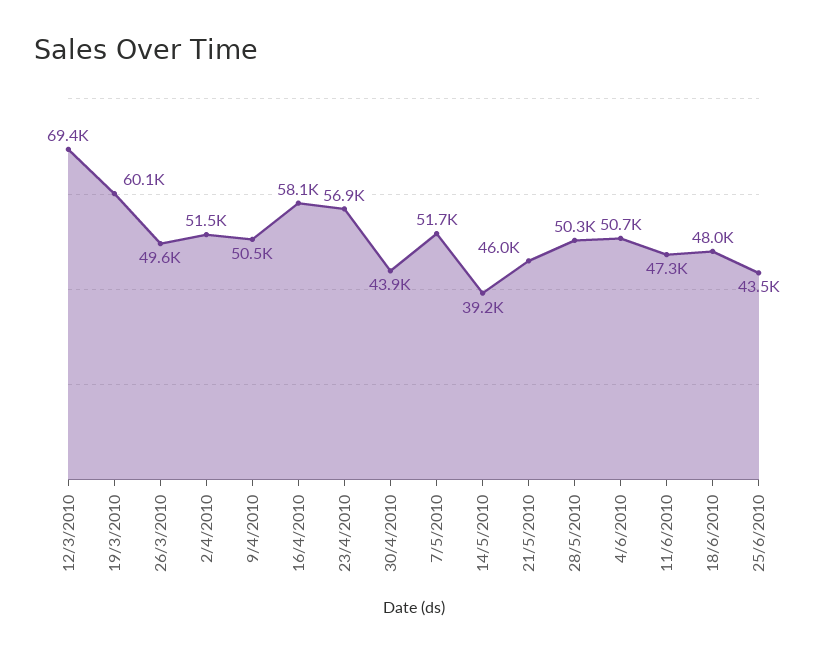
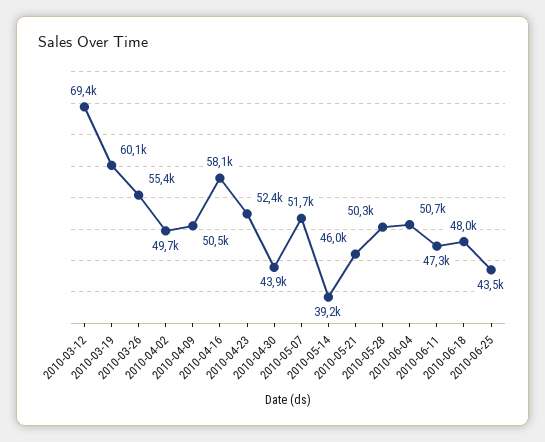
  {
    "12/3/2010": 69400,
    "19/3/2010": 60100,
-   "26/3/2010": 49600,
+   "26/3/2010": 55400,
-   "2/4/2010": 51500,
+   "2/4/2010": 49700,
    "9/4/2010": 50500,
    "16/4/2010": 58100,
-   "23/4/2010": 56900,
+   "23/4/2010": 52400,
    "30/4/2010": 43900,
    "7/5/2010": 51700,
    "14/5/2010": 39200,
    "21/5/2010": 46000,
    "28/5/2010": 50300,
    "4/6/2010": 50700,
    "11/6/2010": 47300,
    "18/6/2010": 48000,
    "25/6/2010": 43500
  }

